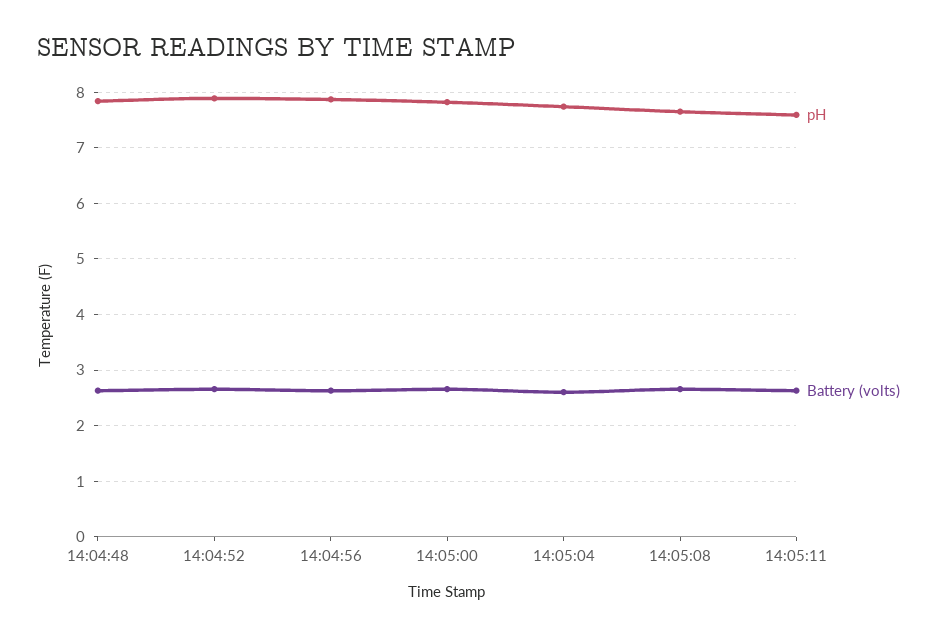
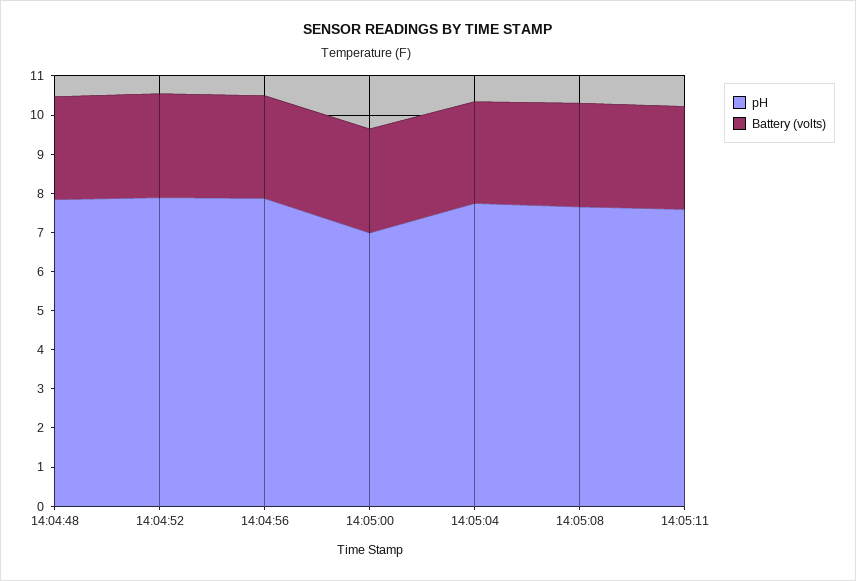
  {
    "pH": {
      "14:04:48": 7.8,
      "14:04:52": 7.8,
      "14:04:56": 7.8,
-     "14:05:00": 7.8,
+     "14:05:00": 7,
      "14:05:04": 7.8,
      "14:05:08": 7.6,
      "14:05:11": 7.6
    },
    "Battery (volts)": {
      "14:04:48": 2.6,
      "14:04:52": 2.6,
      "14:04:56": 2.6,
      "14:05:00": 2.6,
      "14:05:04": 2.6,
      "14:05:08": 2.6,
      "14:05:11": 2.6
    }
  }

